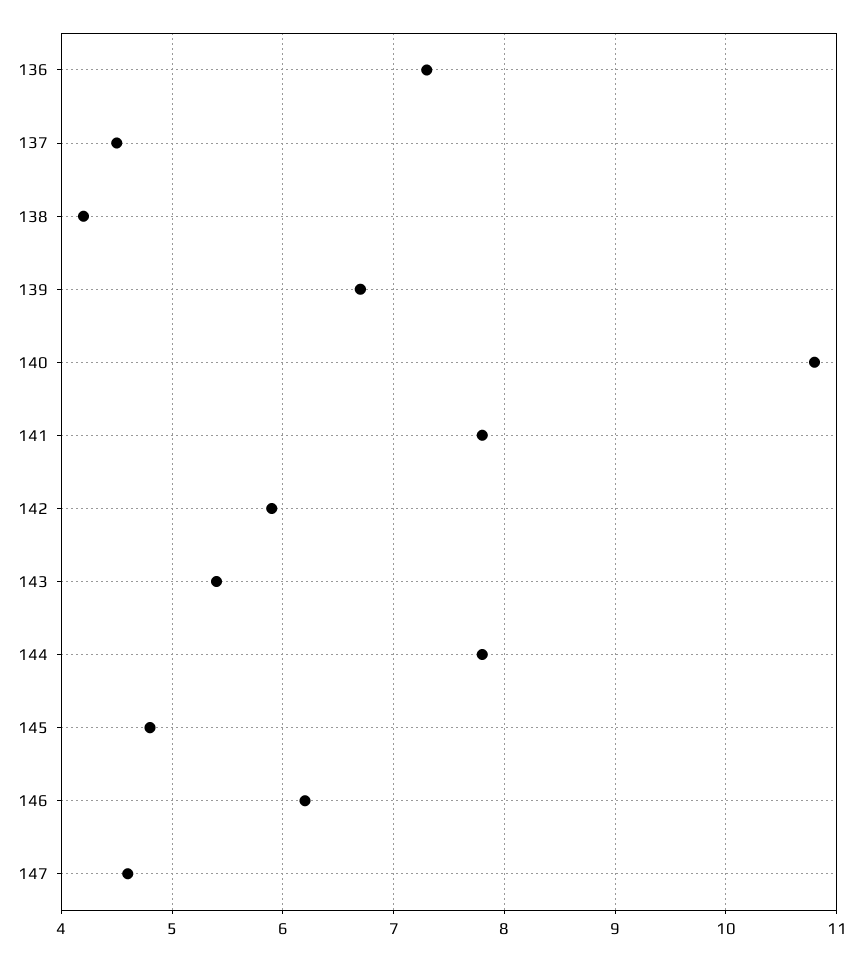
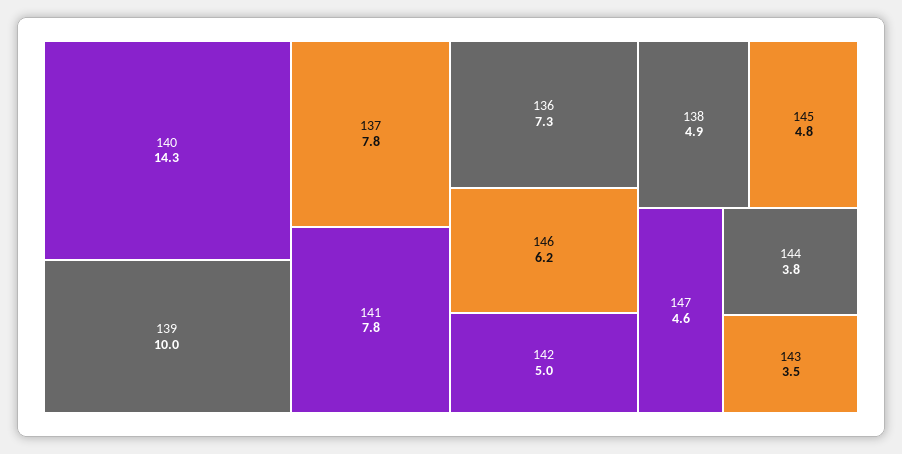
  {
    "136": 7.3,
-   "137": 4.5,
+   "137": 7.8,
-   "138": 4.2,
+   "138": 4.9,
-   "139": 6.7,
+   "139": 10,
-   "140": 10.8,
+   "140": 14.3,
    "141": 7.8,
-   "142": 5.9,
+   "142": 5,
-   "143": 5.4,
+   "143": 3.5,
-   "144": 7.8,
+   "144": 3.8,
    "145": 4.8,
    "146": 6.2,
    "147": 4.6
  }

